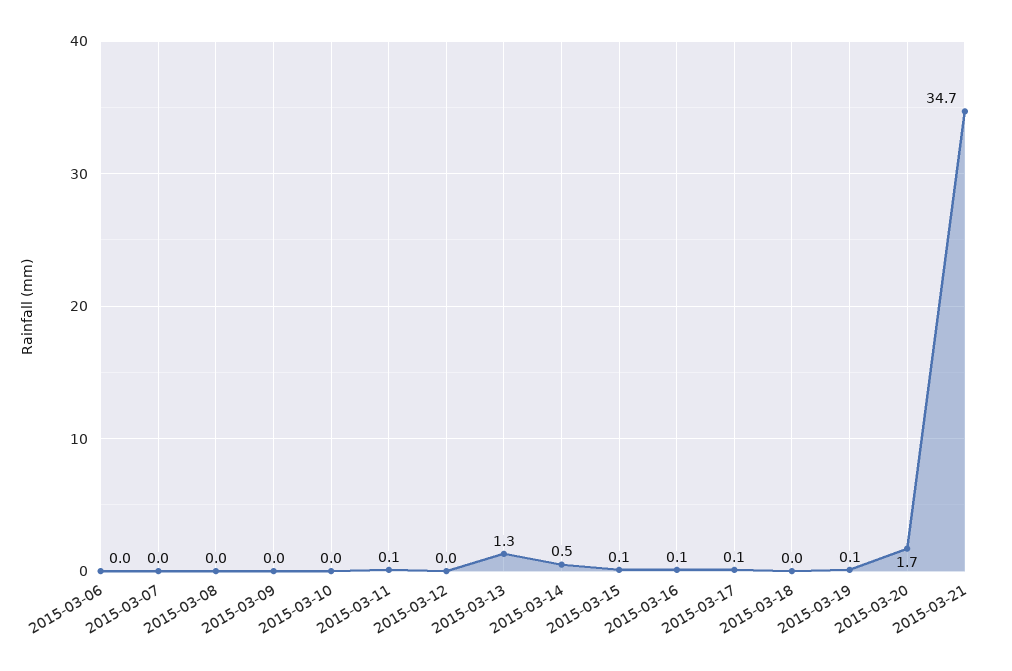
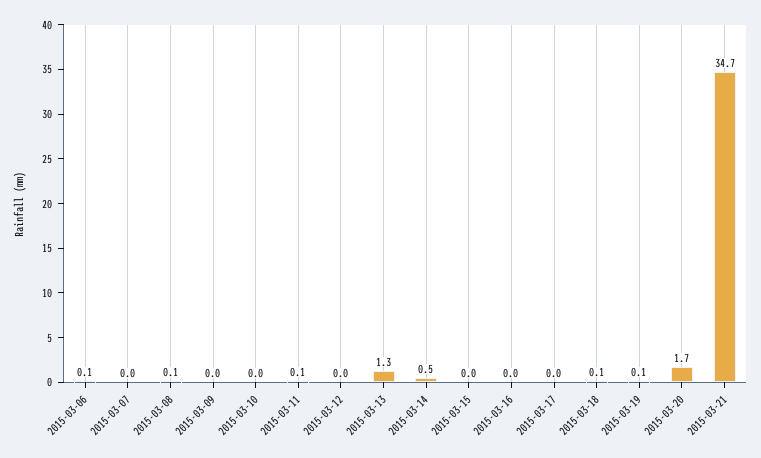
  {
-   "2015-03-06": 0,
+   "2015-03-06": 0.1,
    "2015-03-07": 0,
-   "2015-03-08": 0,
+   "2015-03-08": 0.1,
    "2015-03-09": 0,
    "2015-03-10": 0,
    "2015-03-11": 0.1,
    "2015-03-12": 0,
    "2015-03-13": 1.3,
    "2015-03-14": 0.5,
-   "2015-03-15": 0.1,
+   "2015-03-15": 0,
-   "2015-03-16": 0.1,
+   "2015-03-16": 0,
-   "2015-03-17": 0.1,
+   "2015-03-17": 0,
-   "2015-03-18": 0,
+   "2015-03-18": 0.1,
    "2015-03-19": 0.1,
    "2015-03-20": 1.7,
    "2015-03-21": 34.7
  }

